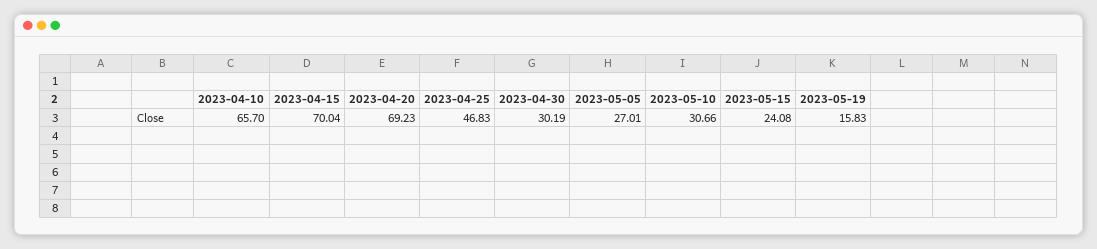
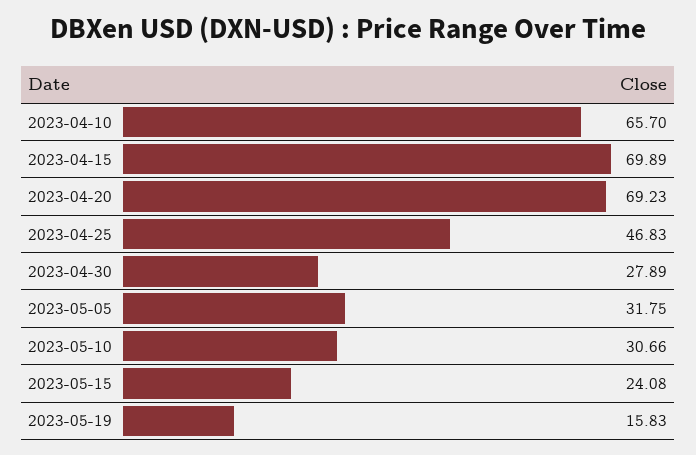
  {
    "2023-04-10": 65.7,
-   "2023-04-15": 70.04,
+   "2023-04-15": 69.89,
    "2023-04-20": 69.23,
    "2023-04-25": 46.83,
-   "2023-04-30": 30.19,
+   "2023-04-30": 27.89,
-   "2023-05-05": 27.01,
+   "2023-05-05": 31.75,
    "2023-05-10": 30.66,
    "2023-05-15": 24.08,
    "2023-05-19": 15.83
  }

